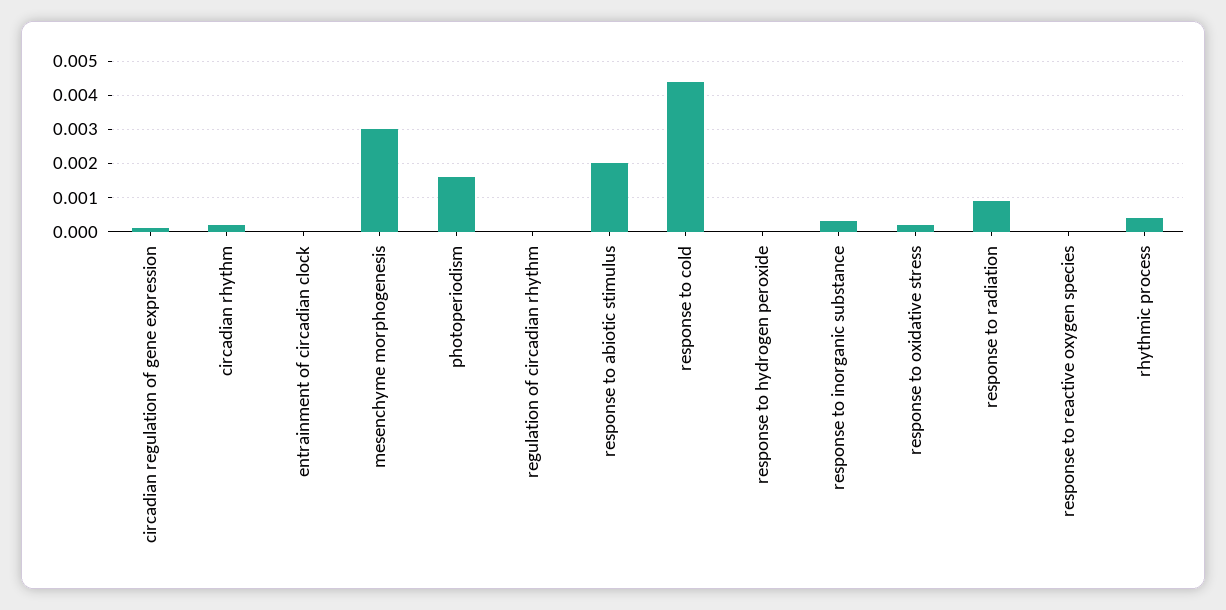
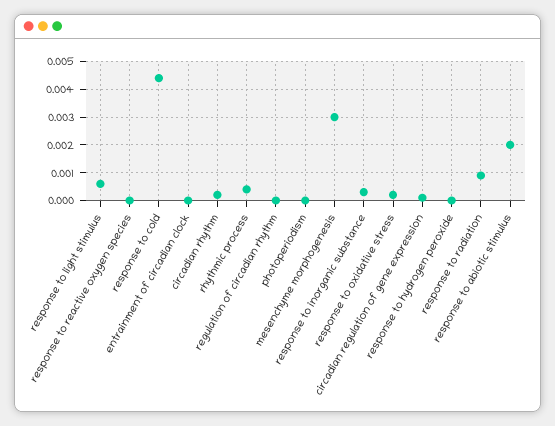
  {
    "circadian regulation of gene expression": 0,
    "circadian rhythm": 0,
    "entrainment of circadian clock": 0,
    "mesenchyme morphogenesis": 0.003,
-   "photoperiodism": 0.0015,
+   "photoperiodism": 0,
    "regulation of circadian rhythm": 0,
    "response to abiotic stimulus": 0.002,
    "response to cold": 0.0045,
    "response to hydrogen peroxide": 0,
    "response to inorganic substance": 0.0005,
    "response to oxidative stress": 0,
    "response to radiation": 0.001,
    "response to reactive oxygen species": 0,
-   "rhythmic process": 0.0005
+   "rhythmic process": 0.0005,
+   "response to light stimulus": 0.0005
  }

